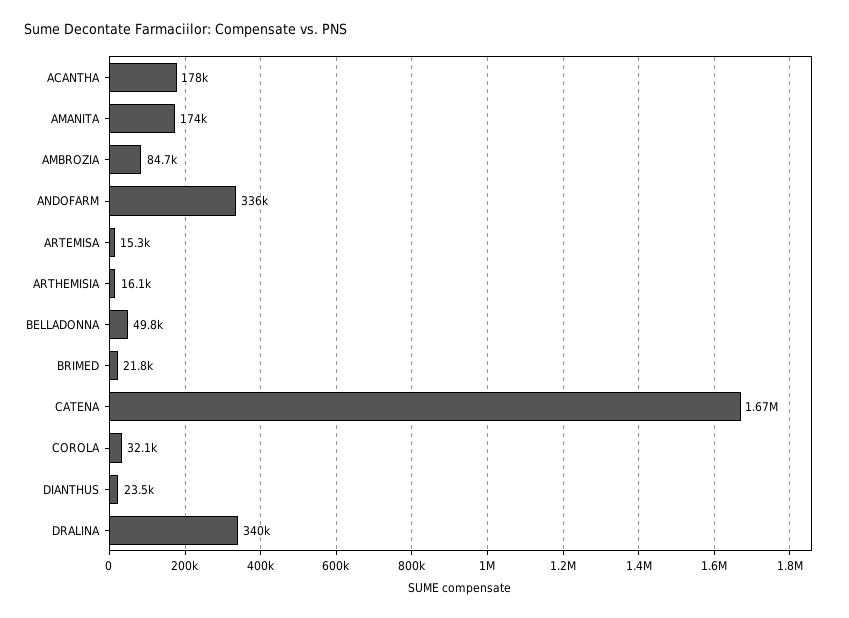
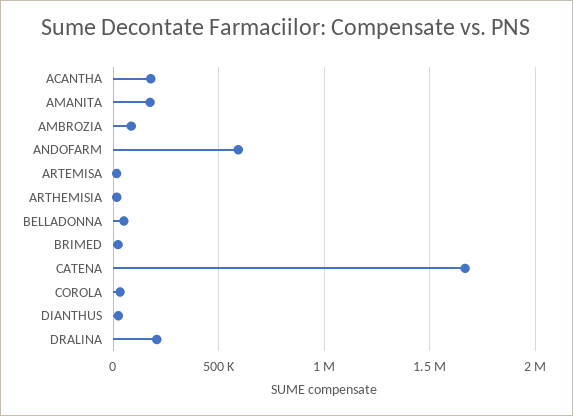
  {
    "ACANTHA": 178000,
    "AMANITA": 174000,
    "AMBROZIA": 84700,
-   "ANDOFARM": 336000,
+   "ANDOFARM": 600000,
    "ARTEMISA": 15300,
    "ARTHEMISIA": 16100,
    "BELLADONNA": 49800,
    "BRIMED": 21800,
    "CATENA": 1670000,
    "COROLA": 32100,
    "DIANTHUS": 23500,
-   "DRALINA": 340000
+   "DRALINA": 200000
  }

